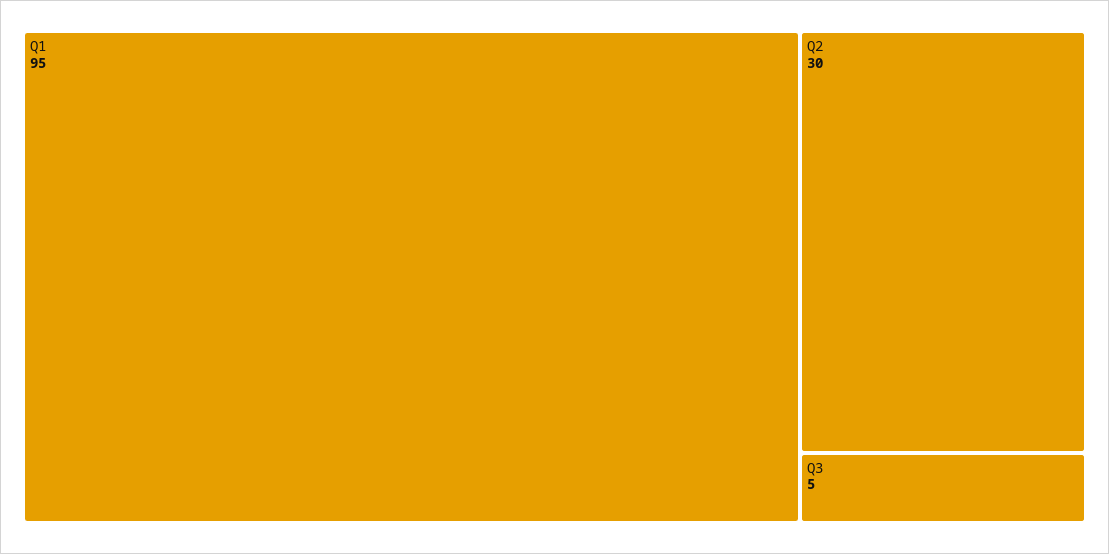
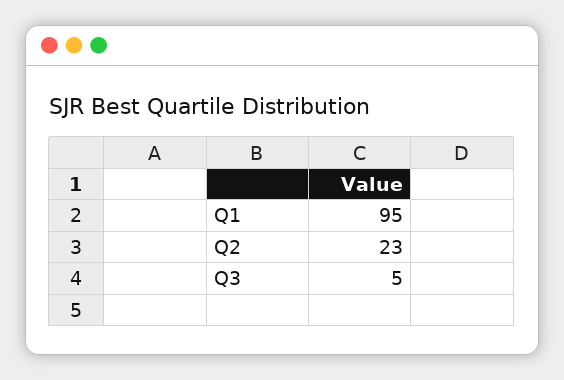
  {
    "Q1": 95,
-   "Q2": 30,
+   "Q2": 23,
    "Q3": 5
  }

